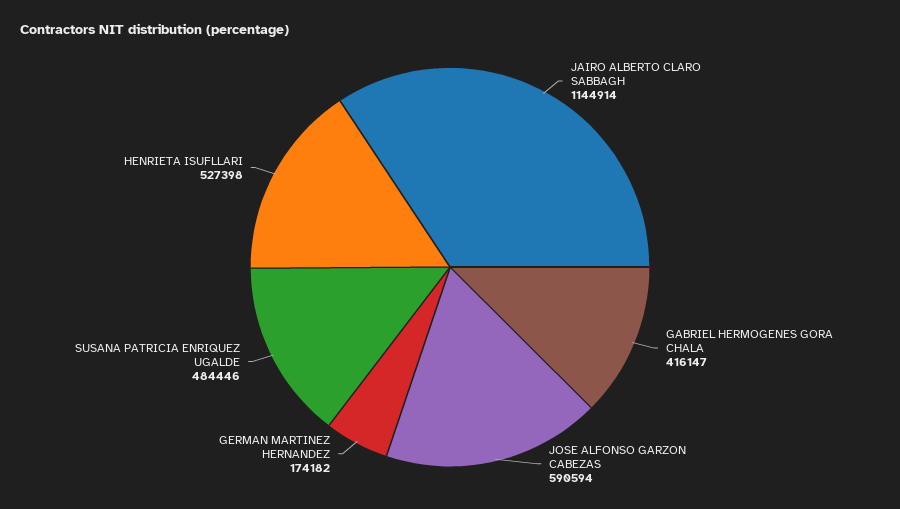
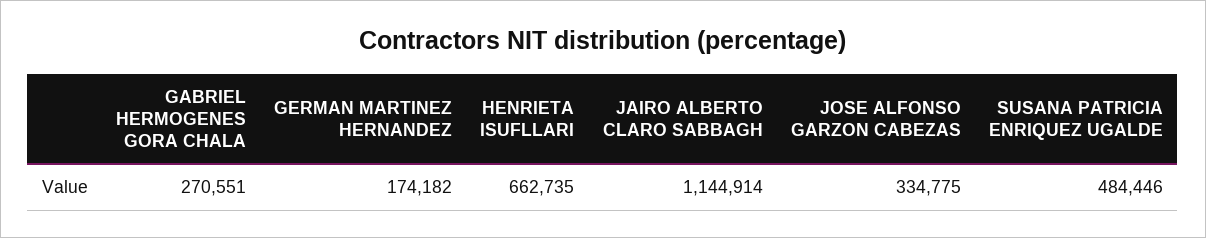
  {
    "JAIRO ALBERTO CLARO SABBAGH": 1144914,
-   "GABRIEL HERMOGENES GORA CHALA": 416147,
+   "GABRIEL HERMOGENES GORA CHALA": 270551,
-   "JOSE ALFONSO GARZON CABEZAS": 590594,
+   "JOSE ALFONSO GARZON CABEZAS": 334775,
    "GERMAN MARTINEZ HERNANDEZ": 174182,
    "SUSANA PATRICIA ENRIQUEZ UGALDE": 484446,
-   "HENRIETA ISUFLLARI": 527398
+   "HENRIETA ISUFLLARI": 662735
  }

